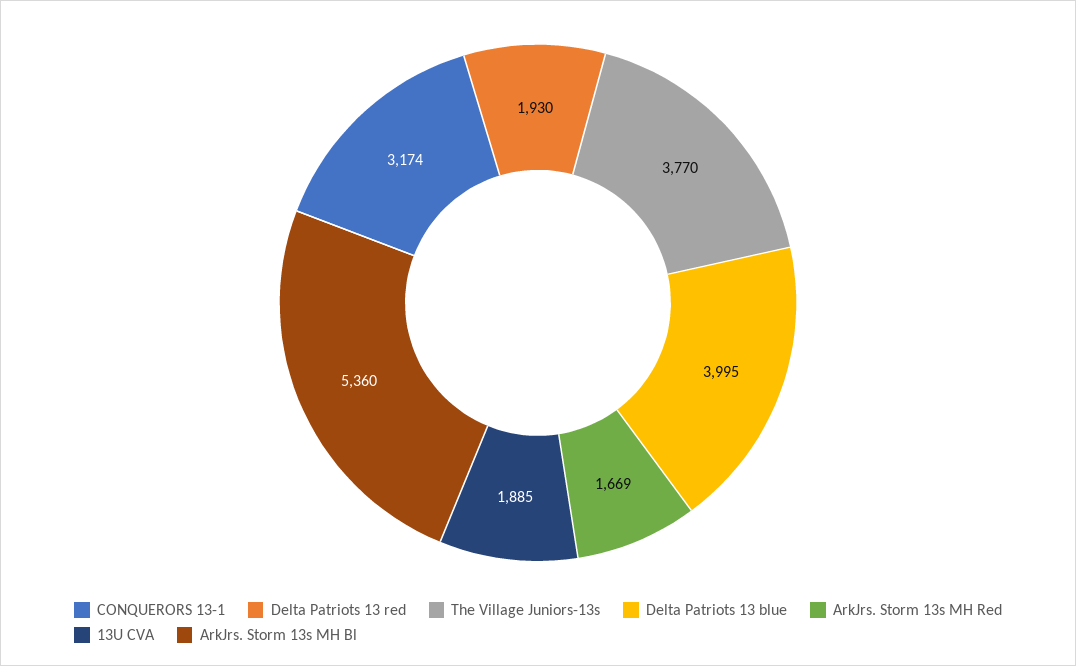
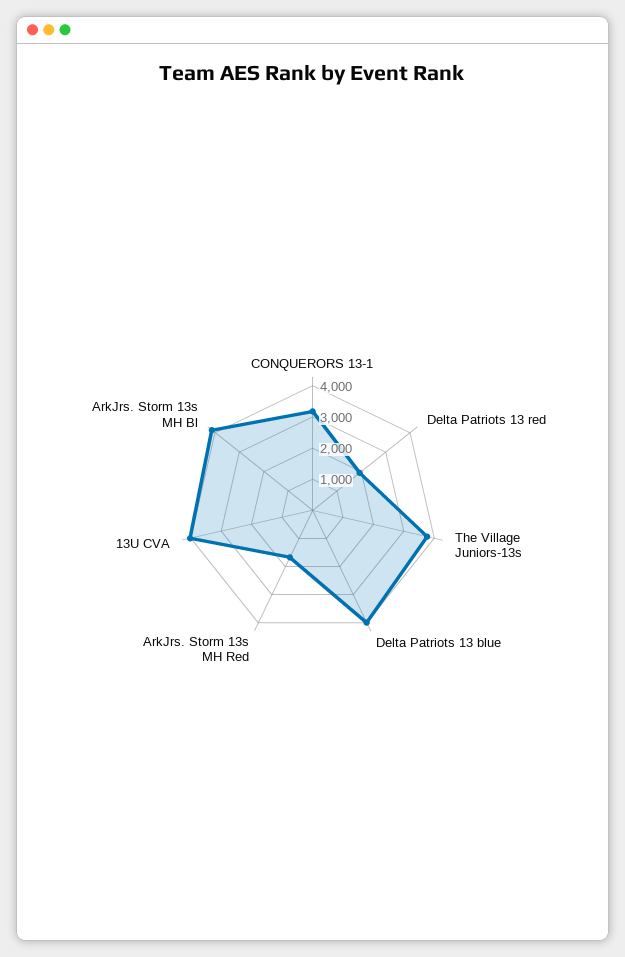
  {
    "CONQUERORS 13-1": 3174,
    "Delta Patriots 13 red": 1930,
    "The Village Juniors-13s": 3770,
    "Delta Patriots 13 blue": 3995,
    "ArkJrs. Storm 13s MH Red": 1669,
-   "13U CVA": 1885,
+   "13U CVA": 4000,
-   "ArkJrs. Storm 13s MH Bl": 5360
+   "ArkJrs. Storm 13s MH Bl": 4000
  }

